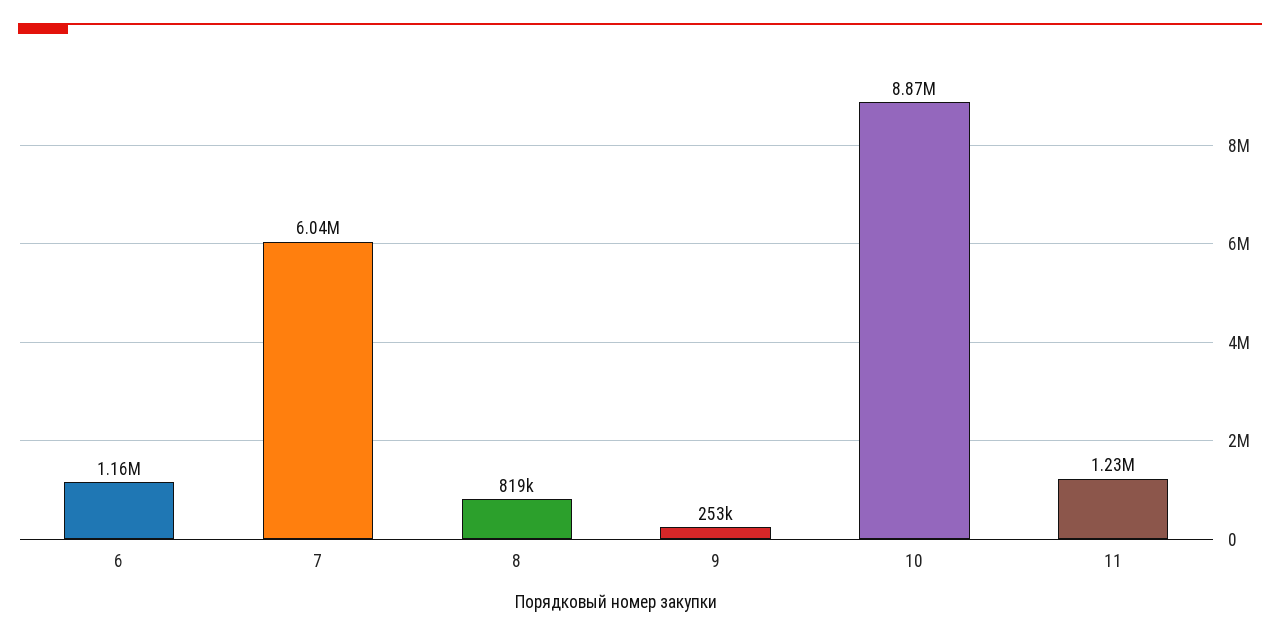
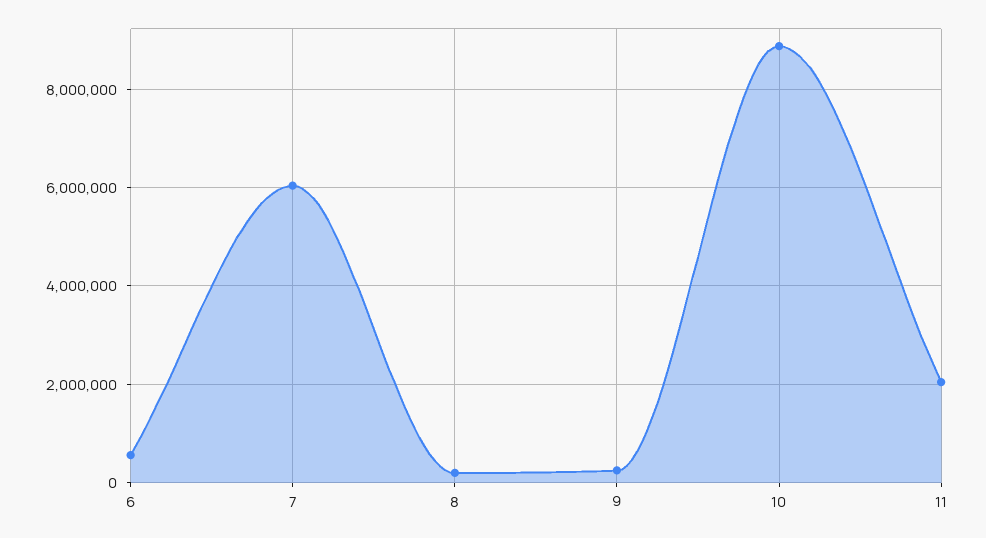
  {
-   "6": 1160000,
+   "6": 600000,
    "7": 6040000,
-   "8": 819000,
+   "8": 200000,
    "9": 253000,
    "10": 8870000,
-   "11": 1230000
+   "11": 2000000
  }

